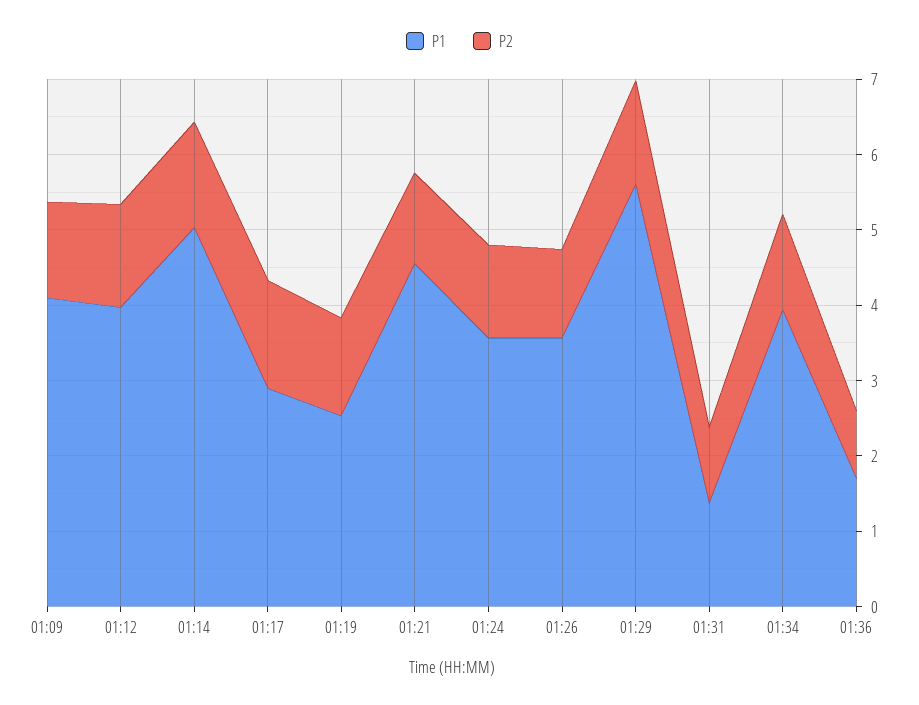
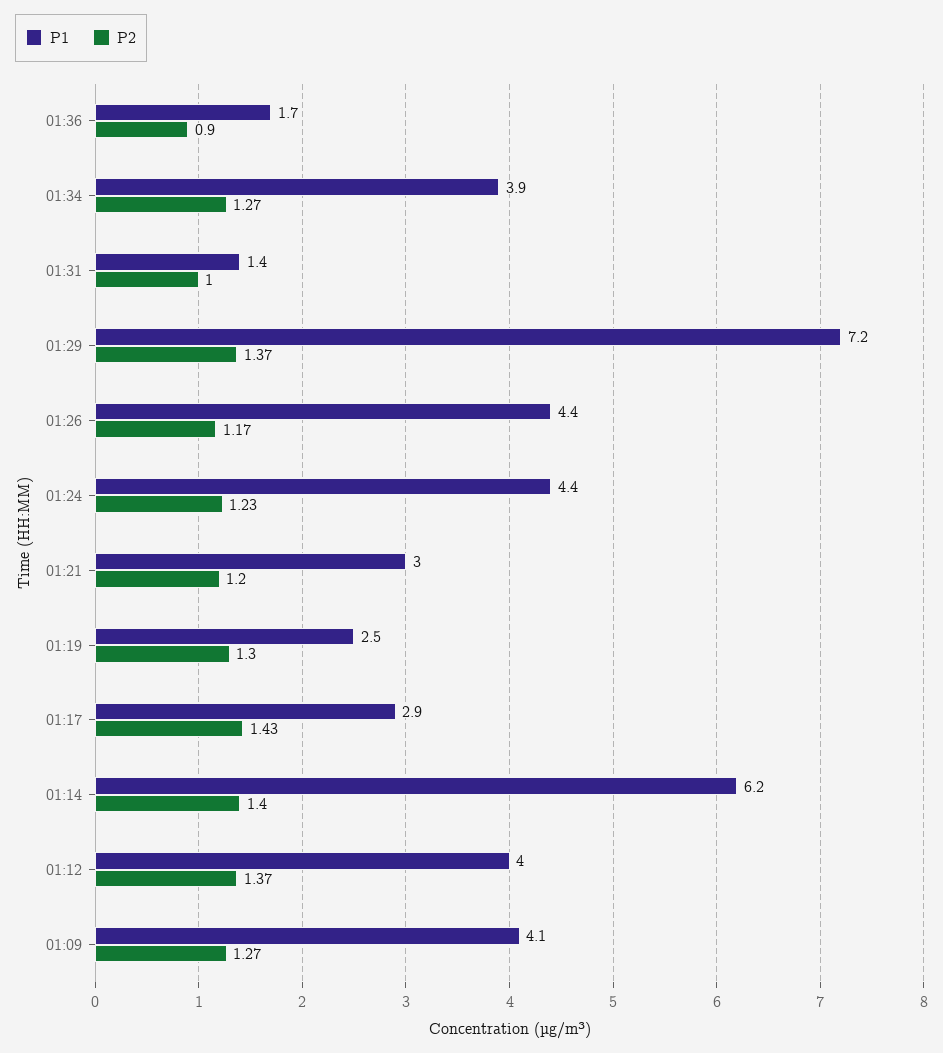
  {
    "P1": {
      "01:09": 4.1,
      "01:12": 4,
-     "01:14": 5,
+     "01:14": 6.2,
      "01:17": 2.9,
      "01:19": 2.5,
-     "01:21": 4.6,
+     "01:21": 3,
-     "01:24": 3.6,
+     "01:24": 4.4,
-     "01:26": 3.6,
+     "01:26": 4.4,
-     "01:29": 5.6,
+     "01:29": 7.2,
      "01:31": 1.4,
      "01:34": 3.9,
      "01:36": 1.7
    },
    "P2": {
      "01:09": 1.27,
      "01:12": 1.37,
      "01:14": 1.4,
      "01:17": 1.43,
      "01:19": 1.3,
      "01:21": 1.2,
      "01:24": 1.23,
      "01:26": 1.17,
      "01:29": 1.37,
      "01:31": 1,
      "01:34": 1.27,
      "01:36": 0.9
    }
  }

